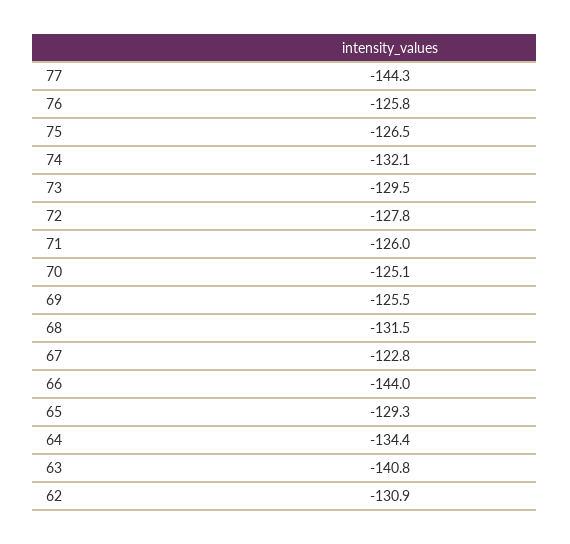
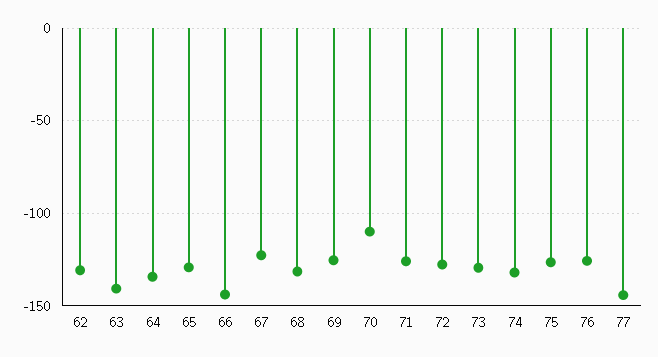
  {
    "77": -144.3,
    "76": -125.8,
    "75": -126.5,
    "74": -132.1,
    "73": -129.5,
    "72": -127.8,
    "71": -126,
-   "70": -125.1,
+   "70": -110,
    "69": -125.5,
    "68": -131.5,
    "67": -122.8,
    "66": -144,
    "65": -129.3,
    "64": -134.4,
    "63": -140.8,
    "62": -130.9
  }

